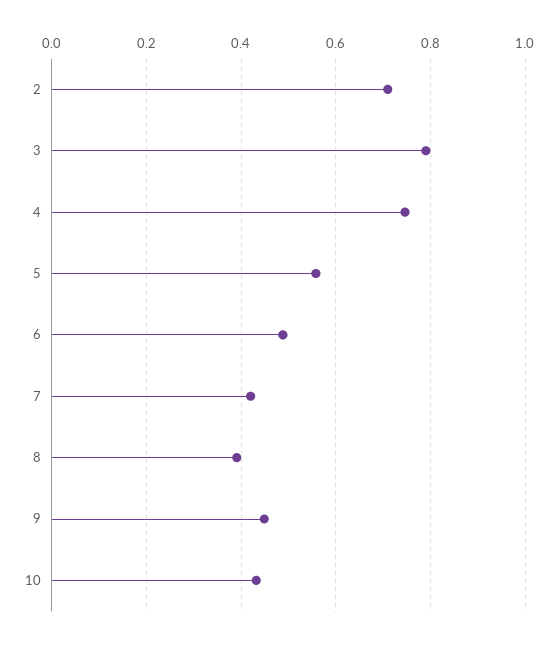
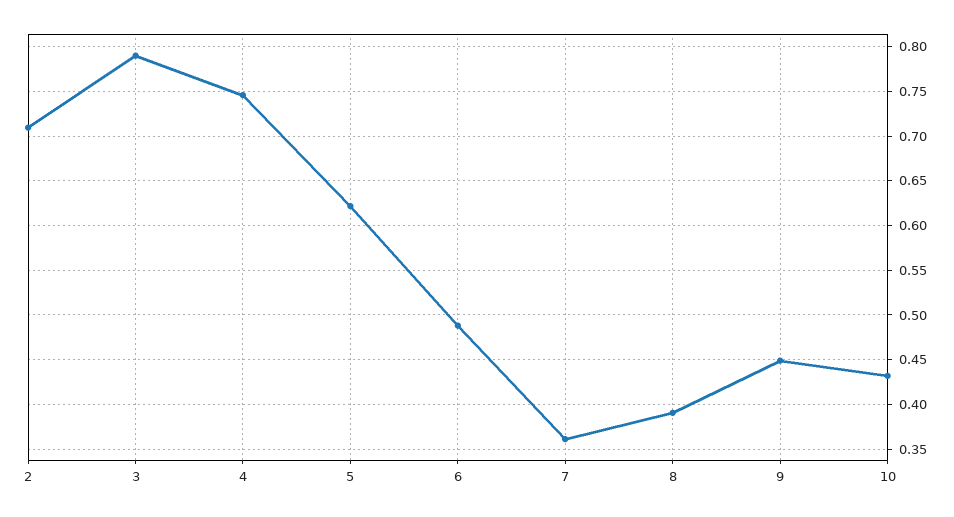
  {
    "2": 0.71,
    "3": 0.79,
    "4": 0.75,
-   "5": 0.56,
+   "5": 0.62,
    "6": 0.49,
-   "7": 0.42,
+   "7": 0.36,
    "8": 0.39,
    "9": 0.45,
    "10": 0.43
  }

